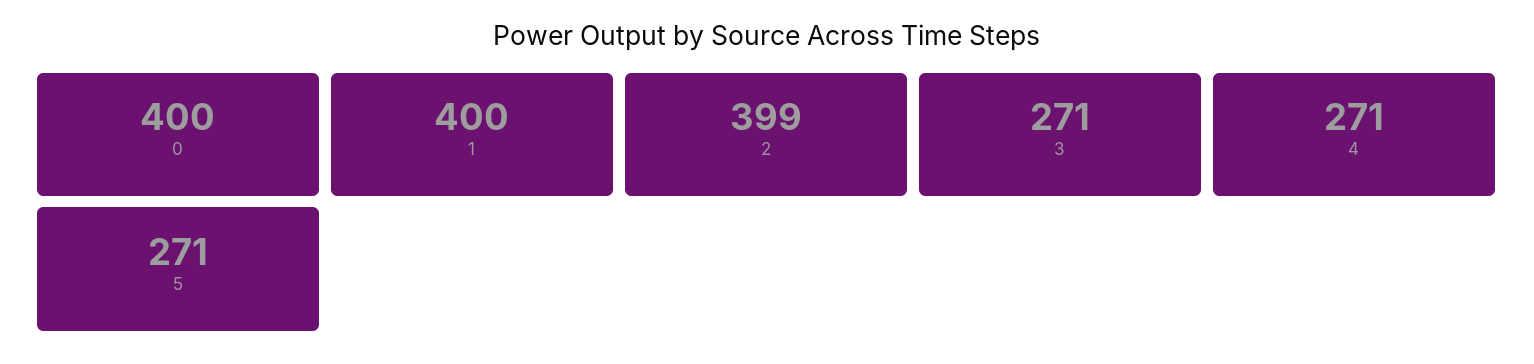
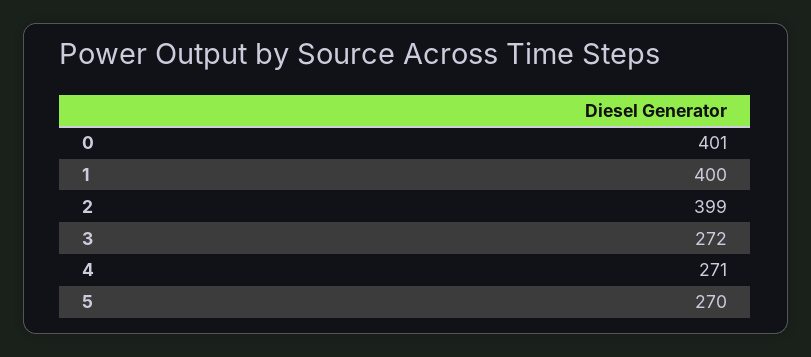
  {
-   "0": 400,
+   "0": 401,
    "1": 400,
    "2": 399,
-   "3": 271,
+   "3": 272,
    "4": 271,
-   "5": 271
+   "5": 270
  }

